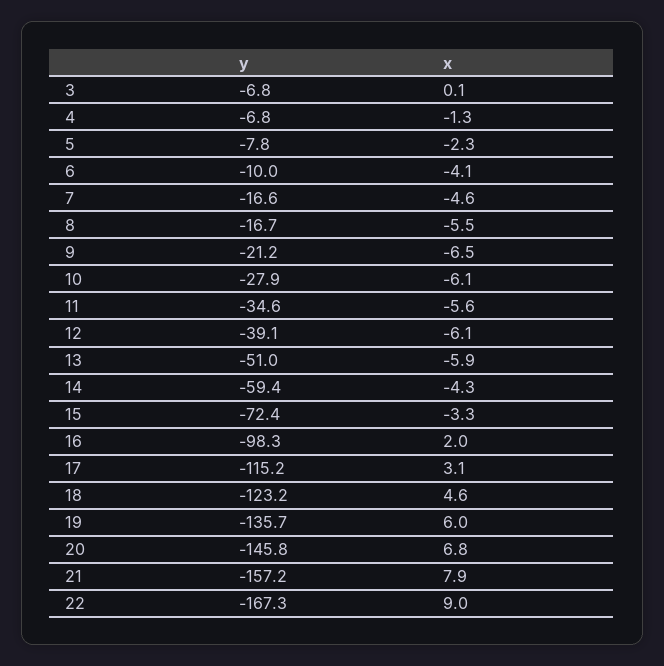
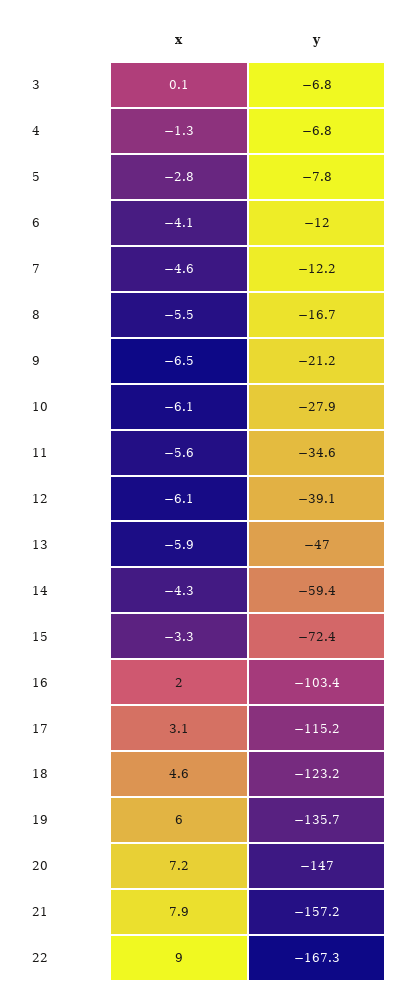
  {
    "y": {
      "3": -6.8,
      "4": -6.8,
      "5": -7.8,
-     "6": -10,
+     "6": -12,
-     "7": -16.6,
+     "7": -12.2,
      "8": -16.7,
      "9": -21.2,
      "10": -27.9,
      "11": -34.6,
      "12": -39.1,
-     "13": -51,
+     "13": -47,
      "14": -59.4,
      "15": -72.4,
-     "16": -98.3,
+     "16": -103.4,
      "17": -115.2,
      "18": -123.2,
      "19": -135.7,
-     "20": -145.8,
+     "20": -147,
      "21": -157.2,
      "22": -167.3
    },
    "x": {
      "3": 0.1,
      "4": -1.3,
-     "5": -2.3,
+     "5": -2.8,
      "6": -4.1,
      "7": -4.6,
      "8": -5.5,
      "9": -6.5,
      "10": -6.1,
      "11": -5.6,
      "12": -6.1,
      "13": -5.9,
      "14": -4.3,
      "15": -3.3,
      "16": 2,
      "17": 3.1,
      "18": 4.6,
      "19": 6,
-     "20": 6.8,
+     "20": 7.2,
      "21": 7.9,
      "22": 9
    }
  }

